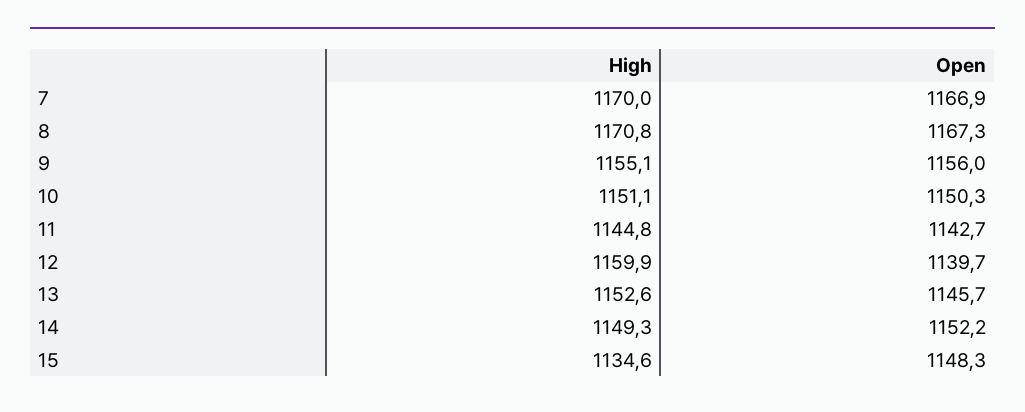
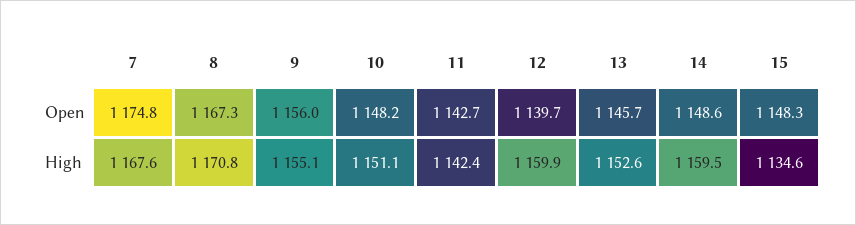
  {
    "High": {
-     "7": 1170,
+     "7": 1167.6,
      "8": 1170.8,
      "9": 1155.1,
      "10": 1151.1,
-     "11": 1144.8,
+     "11": 1142.4,
      "12": 1159.9,
      "13": 1152.6,
-     "14": 1149.3,
+     "14": 1159.5,
      "15": 1134.6
    },
    "Open": {
-     "7": 1166.9,
+     "7": 1174.8,
      "8": 1167.3,
      "9": 1156,
-     "10": 1150.3,
+     "10": 1148.2,
      "11": 1142.7,
      "12": 1139.7,
      "13": 1145.7,
-     "14": 1152.2,
+     "14": 1148.6,
      "15": 1148.3
    }
  }

